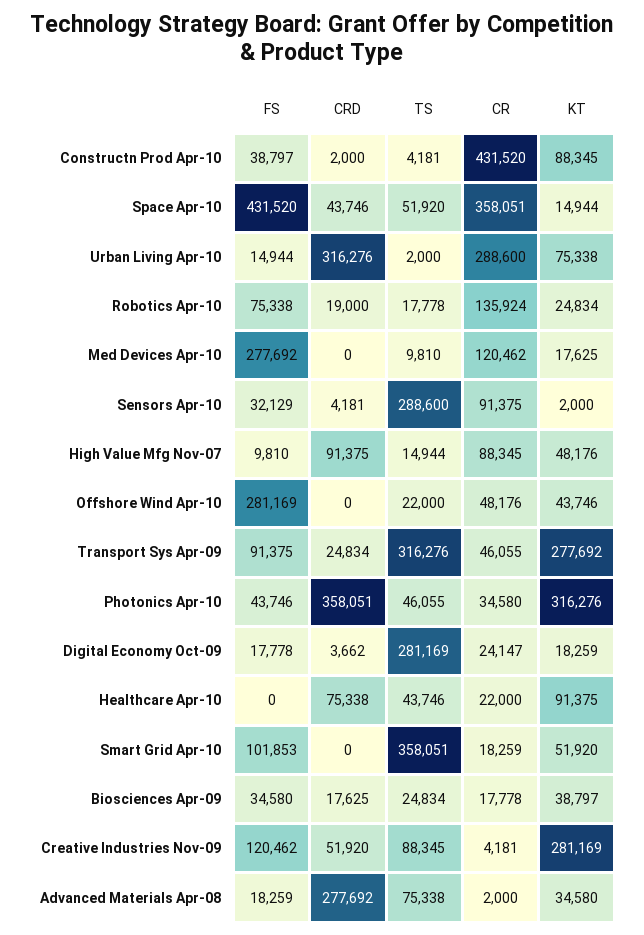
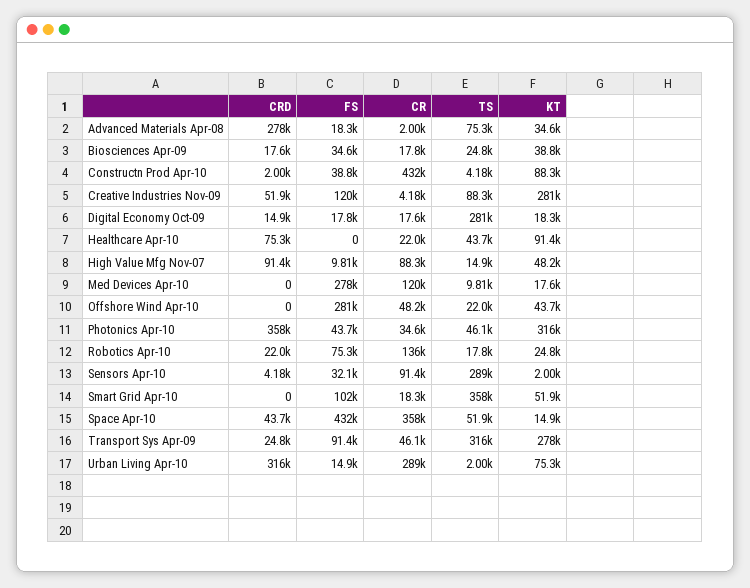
  {
    "FS": {
      "Constructn Prod Apr-10": 38797,
      "Space Apr-10": 431520,
      "Urban Living Apr-10": 14944,
      "Robotics Apr-10": 75338,
      "Med Devices Apr-10": 277692,
      "Sensors Apr-10": 32129,
      "High Value Mfg Nov-07": 9810,
      "Offshore Wind Apr-10": 281169,
      "Transport Sys Apr-09": 91375,
      "Photonics Apr-10": 43746,
      "Digital Economy Oct-09": 17778,
      "Healthcare Apr-10": 0,
      "Smart Grid Apr-10": 101853,
      "Biosciences Apr-09": 34580,
      "Creative Industries Nov-09": 120462,
      "Advanced Materials Apr-08": 18259
    },
    "CRD": {
      "Constructn Prod Apr-10": 2000,
      "Space Apr-10": 43746,
      "Urban Living Apr-10": 316276,
-     "Robotics Apr-10": 19000,
+     "Robotics Apr-10": 22000,
      "Med Devices Apr-10": 0,
      "Sensors Apr-10": 4181,
      "High Value Mfg Nov-07": 91375,
      "Offshore Wind Apr-10": 0,
      "Transport Sys Apr-09": 24834,
      "Photonics Apr-10": 358051,
-     "Digital Economy Oct-09": 3662,
+     "Digital Economy Oct-09": 14900,
      "Healthcare Apr-10": 75338,
      "Smart Grid Apr-10": 0,
      "Biosciences Apr-09": 17625,
      "Creative Industries Nov-09": 51920,
      "Advanced Materials Apr-08": 277692
    },
    "TS": {
      "Constructn Prod Apr-10": 4181,
      "Space Apr-10": 51920,
      "Urban Living Apr-10": 2000,
      "Robotics Apr-10": 17778,
      "Med Devices Apr-10": 9810,
      "Sensors Apr-10": 288600,
      "High Value Mfg Nov-07": 14944,
      "Offshore Wind Apr-10": 22000,
      "Transport Sys Apr-09": 316276,
      "Photonics Apr-10": 46055,
      "Digital Economy Oct-09": 281169,
      "Healthcare Apr-10": 43746,
      "Smart Grid Apr-10": 358051,
      "Biosciences Apr-09": 24834,
      "Creative Industries Nov-09": 88345,
      "Advanced Materials Apr-08": 75338
    },
    "CR": {
      "Constructn Prod Apr-10": 431520,
      "Space Apr-10": 358051,
      "Urban Living Apr-10": 288600,
      "Robotics Apr-10": 135924,
      "Med Devices Apr-10": 120462,
      "Sensors Apr-10": 91375,
      "High Value Mfg Nov-07": 88345,
      "Offshore Wind Apr-10": 48176,
      "Transport Sys Apr-09": 46055,
      "Photonics Apr-10": 34580,
-     "Digital Economy Oct-09": 24147,
+     "Digital Economy Oct-09": 17600,
      "Healthcare Apr-10": 22000,
      "Smart Grid Apr-10": 18259,
      "Biosciences Apr-09": 17778,
      "Creative Industries Nov-09": 4181,
      "Advanced Materials Apr-08": 2000
    },
    "KT": {
      "Constructn Prod Apr-10": 88345,
      "Space Apr-10": 14944,
      "Urban Living Apr-10": 75338,
      "Robotics Apr-10": 24834,
      "Med Devices Apr-10": 17625,
      "Sensors Apr-10": 2000,
      "High Value Mfg Nov-07": 48176,
      "Offshore Wind Apr-10": 43746,
      "Transport Sys Apr-09": 277692,
      "Photonics Apr-10": 316276,
      "Digital Economy Oct-09": 18259,
      "Healthcare Apr-10": 91375,
      "Smart Grid Apr-10": 51920,
      "Biosciences Apr-09": 38797,
      "Creative Industries Nov-09": 281169,
      "Advanced Materials Apr-08": 34580
    }
  }

